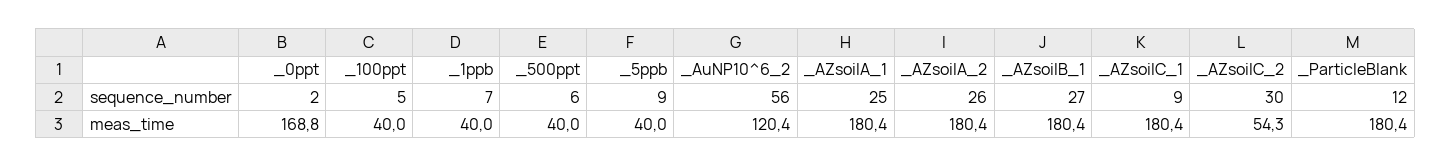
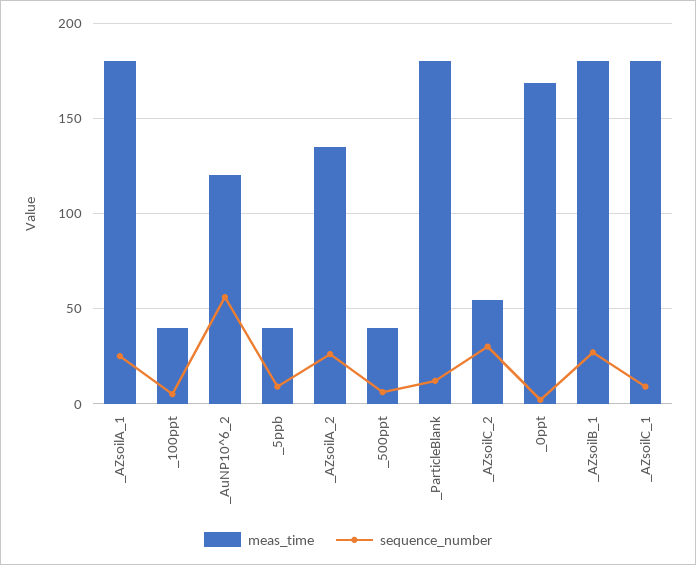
  {
    "sequence_number": {
      "_0ppt": 2,
      "_100ppt": 5,
-     "_1ppb": 7,
      "_500ppt": 6,
      "_5ppb": 9,
      "_AuNP10^6_2": 56,
      "_AZsoilA_1": 25,
      "_AZsoilA_2": 26,
      "_AZsoilB_1": 27,
      "_AZsoilC_1": 9,
      "_AZsoilC_2": 30,
      "_ParticleBlank": 12
    },
    "meas_time": {
      "_0ppt": 168.8,
      "_100ppt": 40,
-     "_1ppb": 40,
      "_500ppt": 40,
      "_5ppb": 40,
      "_AuNP10^6_2": 120.4,
      "_AZsoilA_1": 180.4,
-     "_AZsoilA_2": 180.4,
+     "_AZsoilA_2": 135,
      "_AZsoilB_1": 180.4,
      "_AZsoilC_1": 180.4,
      "_AZsoilC_2": 54.3,
      "_ParticleBlank": 180.4
    }
  }

